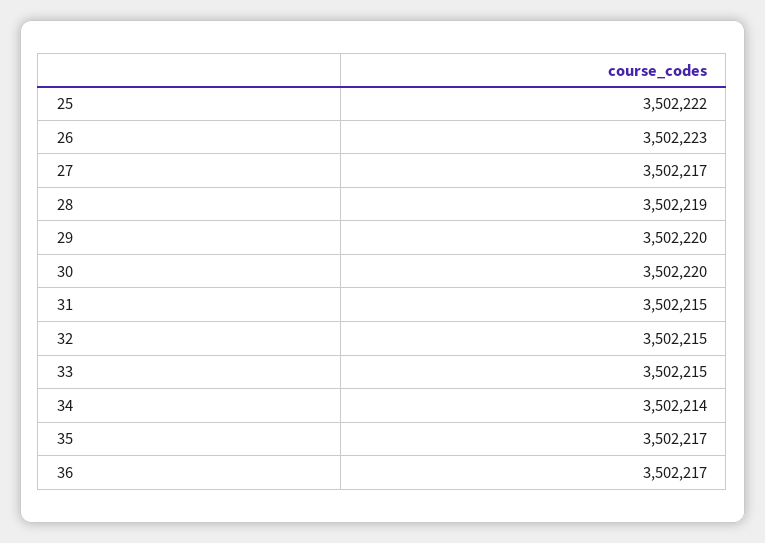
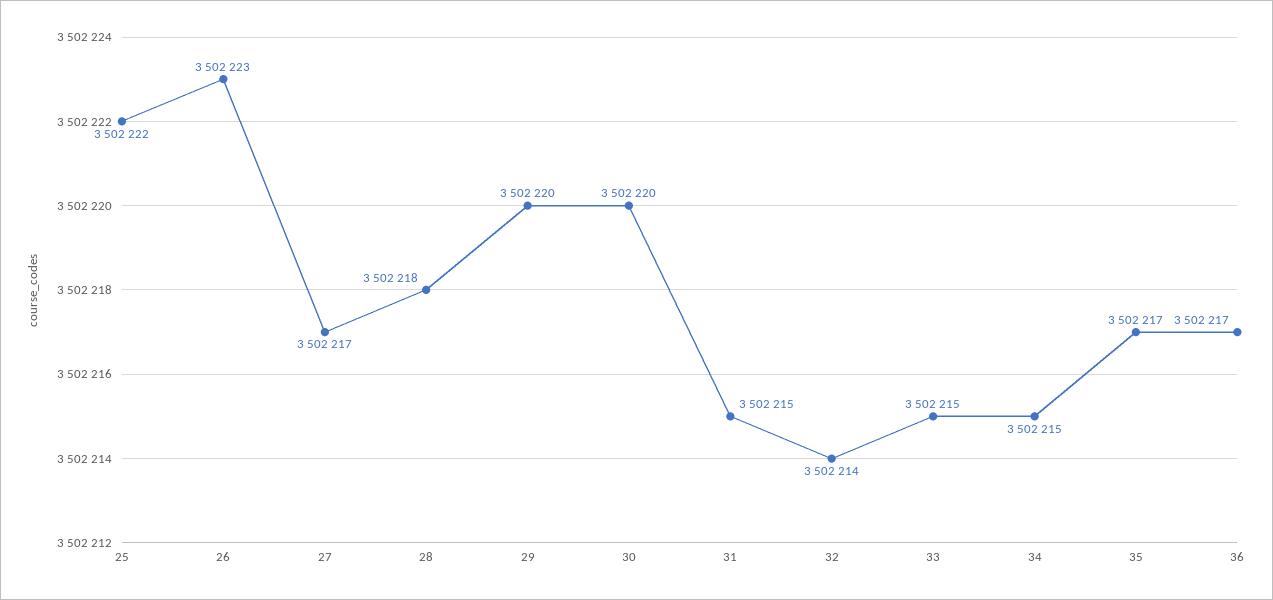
  {
    "25": 3502222,
    "26": 3502223,
    "27": 3502217,
-   "28": 3502219,
+   "28": 3502218,
    "29": 3502220,
    "30": 3502220,
    "31": 3502215,
-   "32": 3502215,
+   "32": 3502214,
    "33": 3502215,
-   "34": 3502214,
+   "34": 3502215,
    "35": 3502217,
    "36": 3502217
  }

